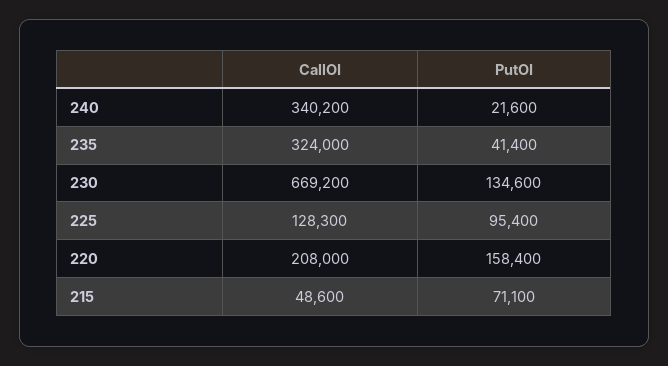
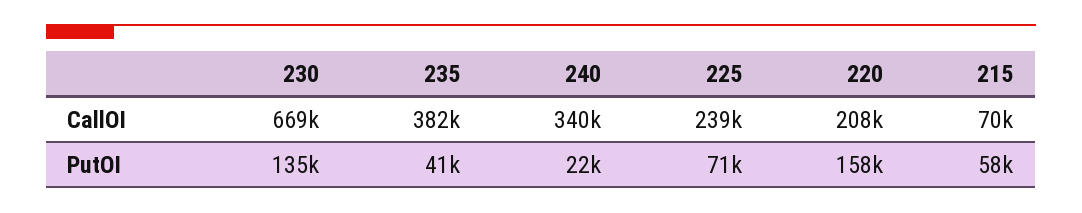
  {
    "CallOI": {
      "240": 340200,
-     "235": 324000,
+     "235": 382000,
      "230": 669200,
-     "225": 128300,
+     "225": 239000,
      "220": 208000,
-     "215": 48600
+     "215": 70000
    },
    "PutOI": {
      "240": 21600,
      "235": 41400,
      "230": 134600,
-     "225": 95400,
+     "225": 71000,
      "220": 158400,
-     "215": 71100
+     "215": 58000
    }
  }

